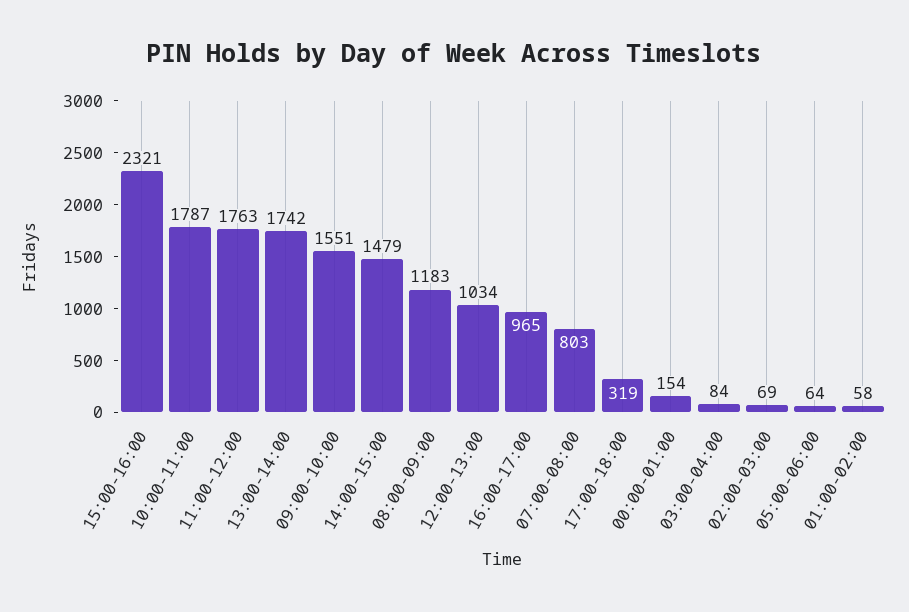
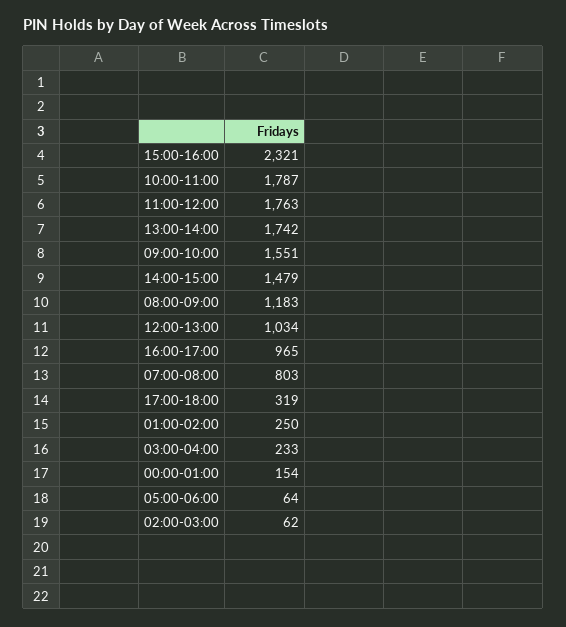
  {
    "15:00-16:00": 2321,
    "10:00-11:00": 1787,
    "11:00-12:00": 1763,
    "13:00-14:00": 1742,
    "09:00-10:00": 1551,
    "14:00-15:00": 1479,
    "08:00-09:00": 1183,
    "12:00-13:00": 1034,
    "16:00-17:00": 965,
    "07:00-08:00": 803,
    "17:00-18:00": 319,
    "00:00-01:00": 154,
-   "03:00-04:00": 84,
+   "03:00-04:00": 233,
-   "02:00-03:00": 69,
+   "02:00-03:00": 62,
    "05:00-06:00": 64,
-   "01:00-02:00": 58
+   "01:00-02:00": 250
  }

